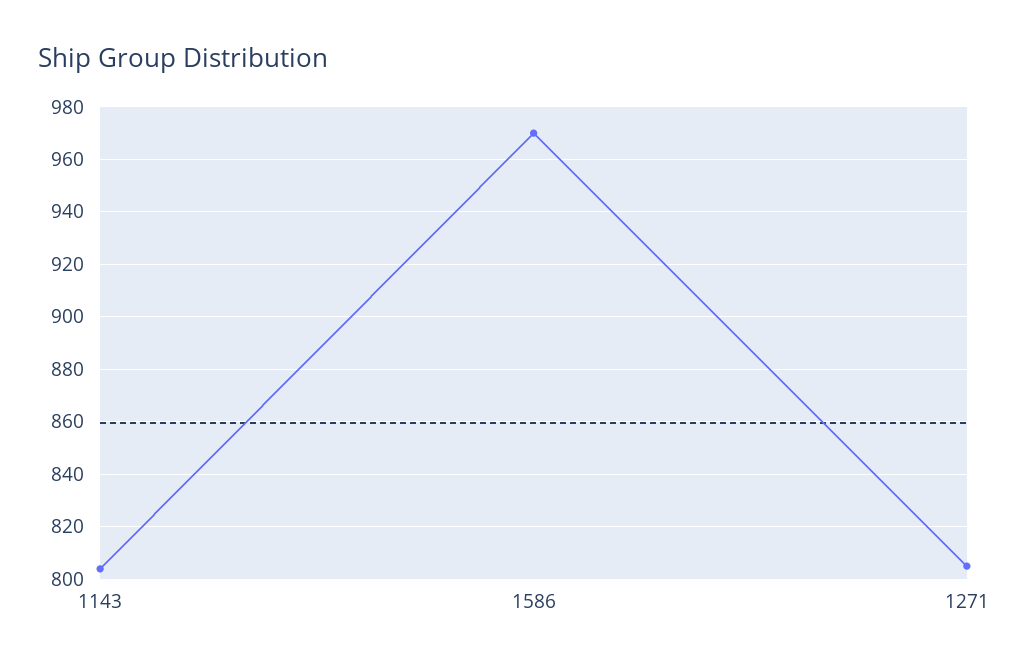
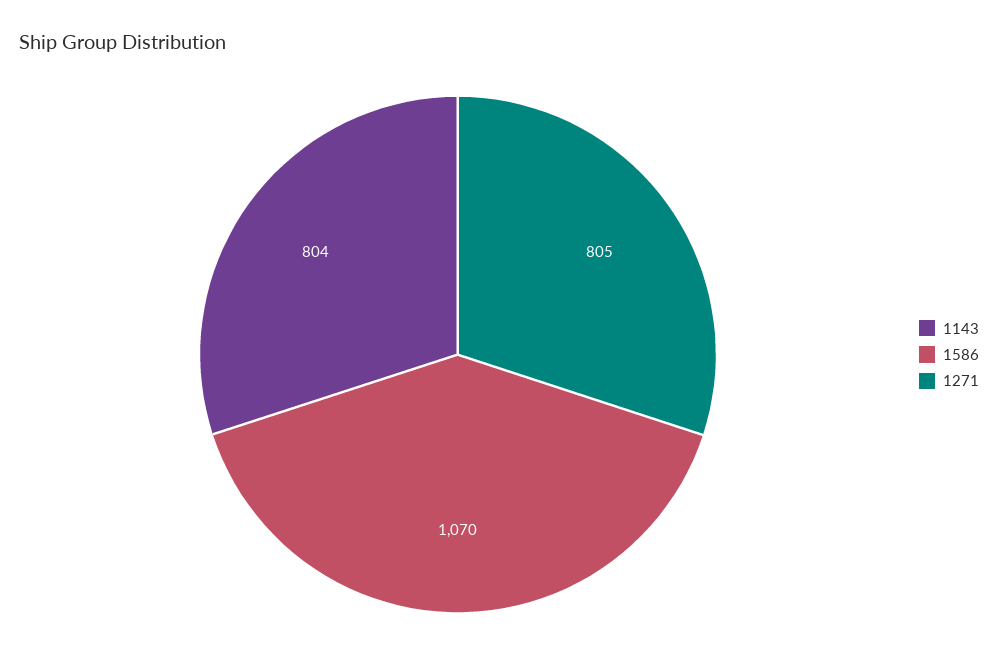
  {
    "1143": 804,
-   "1586": 970,
+   "1586": 1070,
    "1271": 805
  }

